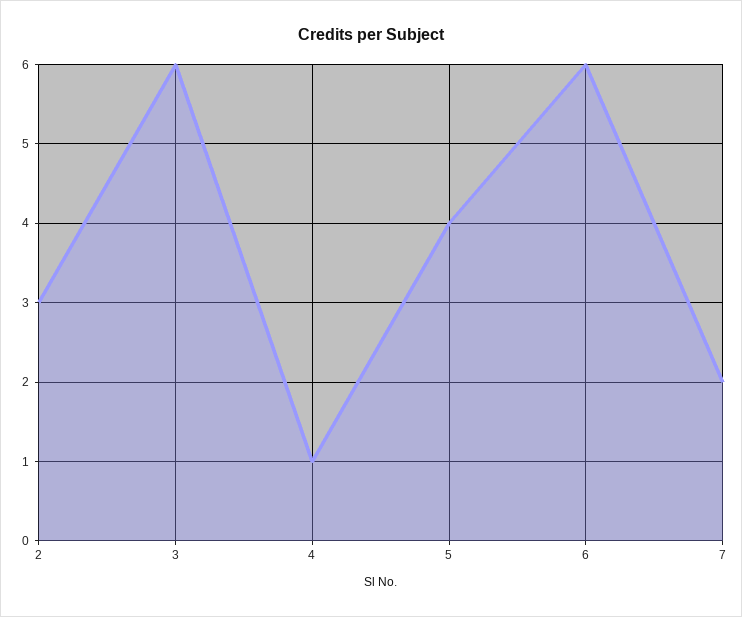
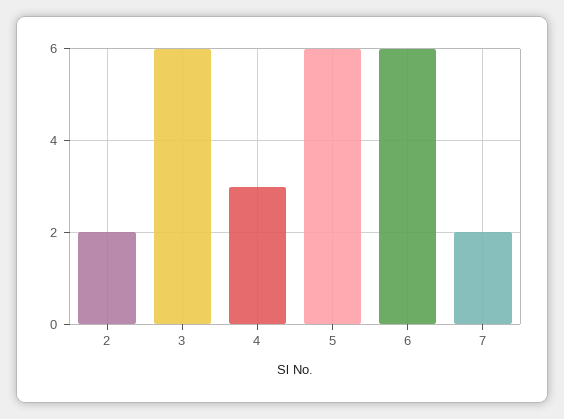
  {
-   "2": 3,
+   "2": 2,
    "3": 6,
-   "4": 1,
+   "4": 3,
-   "5": 4,
+   "5": 6,
    "6": 6,
    "7": 2
  }

